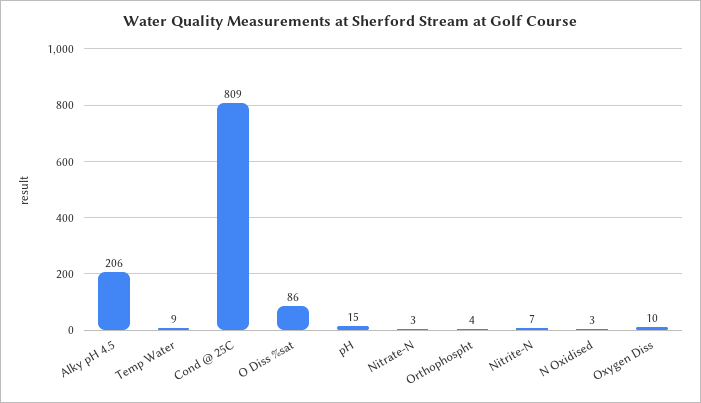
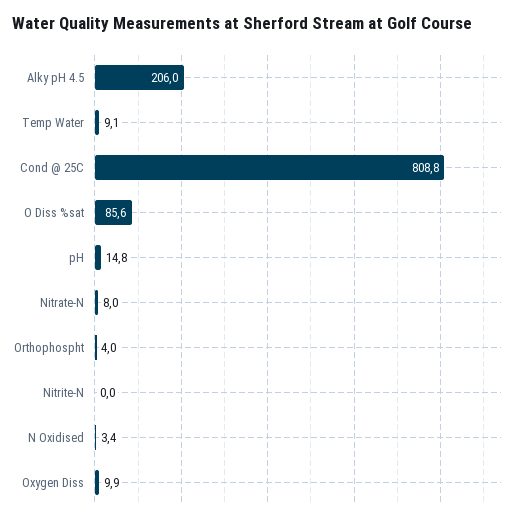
  {
    "Alky pH 4.5": 206,
    "Temp Water": 9.1,
    "Cond @ 25C": 808.8,
    "O Diss %sat": 85.6,
    "pH": 14.8,
-   "Nitrate-N": 3,
+   "Nitrate-N": 8,
    "Orthophospht": 4,
-   "Nitrite-N": 7,
+   "Nitrite-N": 0,
    "N Oxidised": 3.4,
    "Oxygen Diss": 9.9
  }

